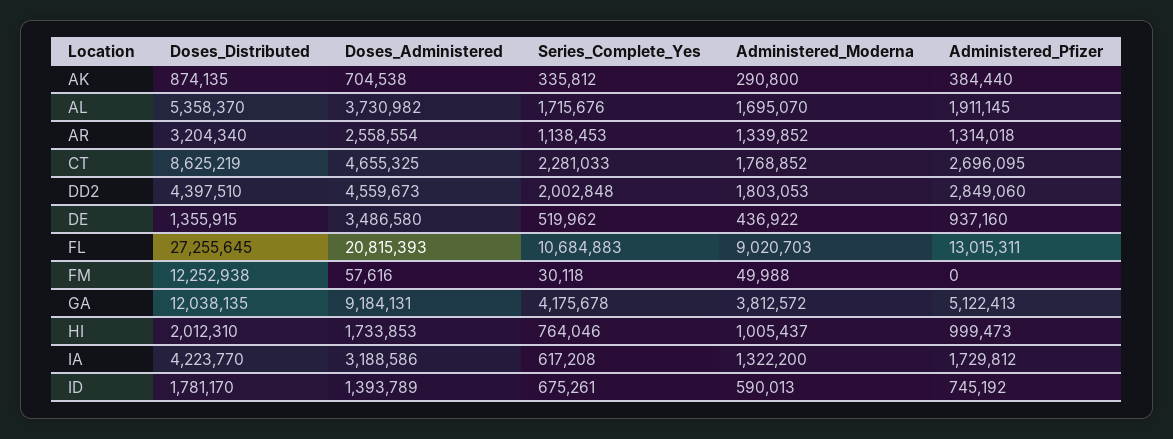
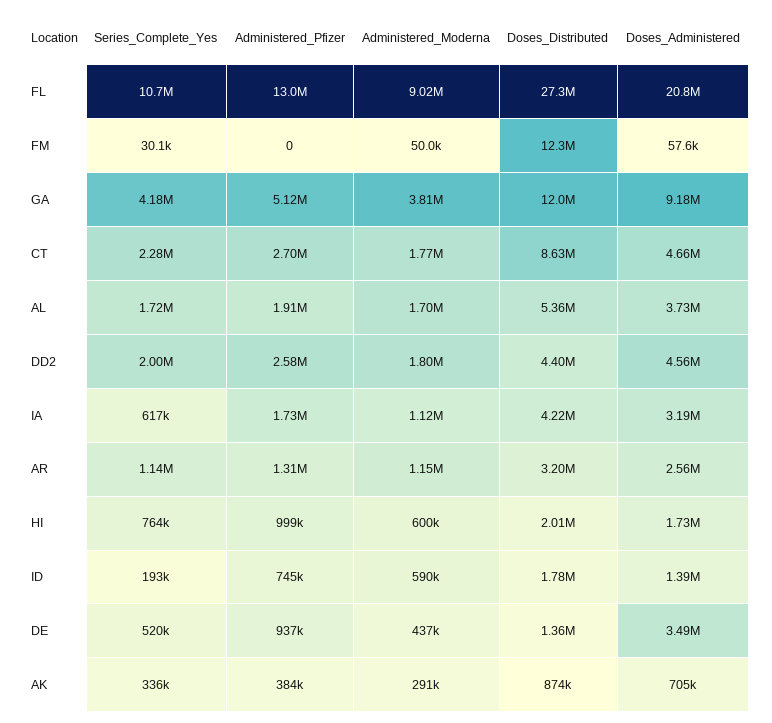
  {
    "Doses_Distributed": {
      "AK": 874135,
      "AL": 5358370,
      "AR": 3204340,
      "CT": 8625219,
      "DD2": 4397510,
      "DE": 1355915,
      "FL": 27255645,
      "FM": 12252938,
      "GA": 12038135,
      "HI": 2012310,
      "IA": 4223770,
      "ID": 1781170
    },
    "Doses_Administered": {
      "AK": 704538,
      "AL": 3730982,
      "AR": 2558554,
      "CT": 4655325,
      "DD2": 4559673,
      "DE": 3486580,
      "FL": 20815393,
      "FM": 57616,
      "GA": 9184131,
      "HI": 1733853,
      "IA": 3188586,
      "ID": 1393789
    },
    "Series_Complete_Yes": {
      "AK": 335812,
      "AL": 1715676,
      "AR": 1138453,
      "CT": 2281033,
      "DD2": 2002848,
      "DE": 519962,
      "FL": 10684883,
      "FM": 30118,
      "GA": 4175678,
      "HI": 764046,
      "IA": 617208,
-     "ID": 675261
+     "ID": 193000
    },
    "Administered_Moderna": {
      "AK": 290800,
      "AL": 1695070,
-     "AR": 1339852,
+     "AR": 1150000,
      "CT": 1768852,
      "DD2": 1803053,
      "DE": 436922,
      "FL": 9020703,
      "FM": 49988,
      "GA": 3812572,
-     "HI": 1005437,
+     "HI": 600000,
-     "IA": 1322200,
+     "IA": 1120000,
      "ID": 590013
    },
    "Administered_Pfizer": {
      "AK": 384440,
      "AL": 1911145,
      "AR": 1314018,
      "CT": 2696095,
-     "DD2": 2849060,
+     "DD2": 2580000,
      "DE": 937160,
      "FL": 13015311,
      "FM": 0,
      "GA": 5122413,
      "HI": 999473,
      "IA": 1729812,
      "ID": 745192
    }
  }

